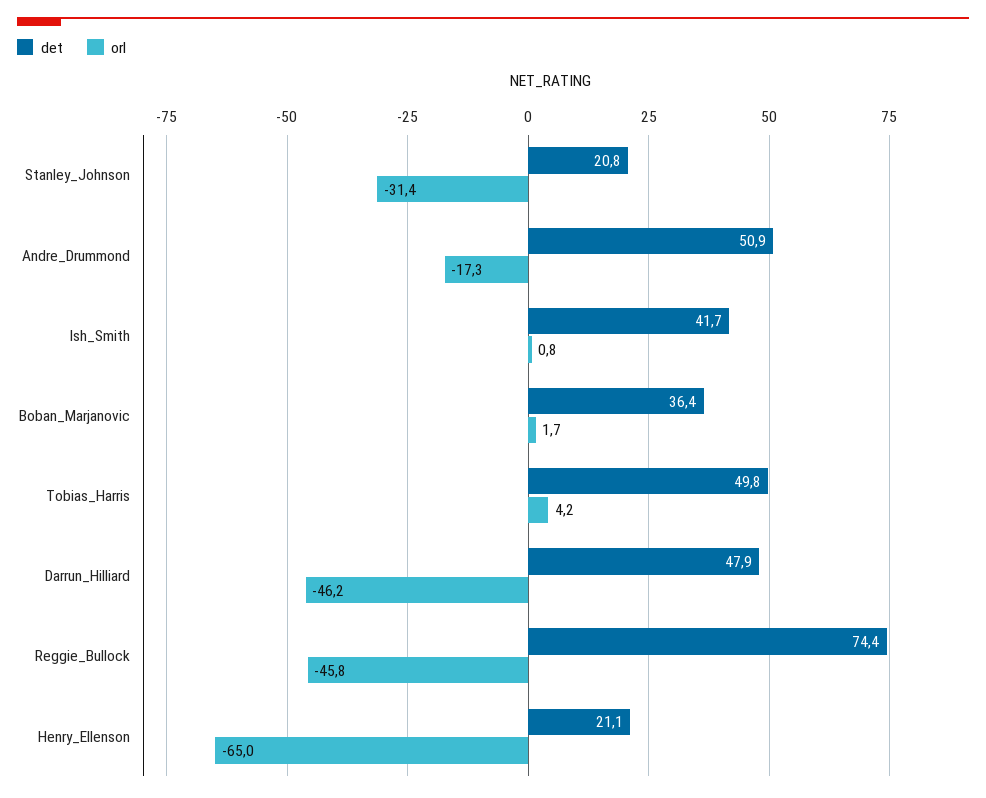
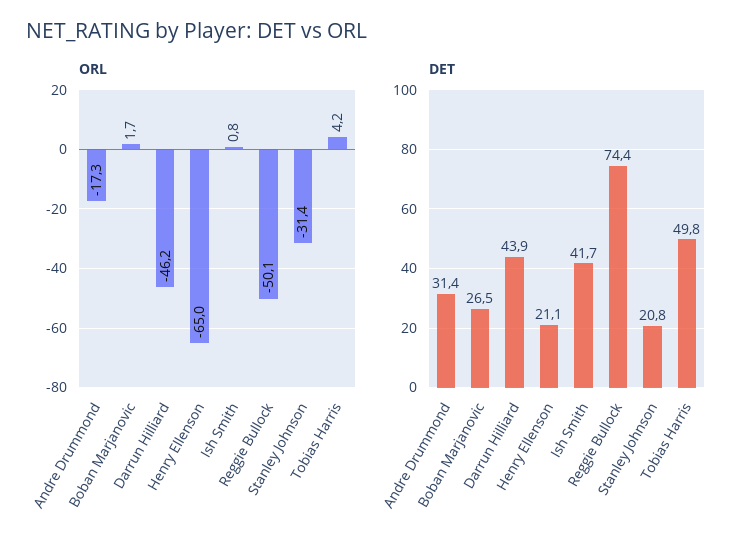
  {
    "det": {
      "Stanley_Johnson": 20.8,
-     "Andre_Drummond": 50.9,
+     "Andre_Drummond": 31.4,
      "Ish_Smith": 41.7,
-     "Boban_Marjanovic": 36.4,
+     "Boban_Marjanovic": 26.5,
      "Tobias_Harris": 49.8,
-     "Darrun_Hilliard": 47.9,
+     "Darrun_Hilliard": 43.9,
      "Reggie_Bullock": 74.4,
      "Henry_Ellenson": 21.1
    },
    "orl": {
      "Stanley_Johnson": -31.4,
      "Andre_Drummond": -17.3,
      "Ish_Smith": 0.8,
      "Boban_Marjanovic": 1.7,
      "Tobias_Harris": 4.2,
      "Darrun_Hilliard": -46.2,
-     "Reggie_Bullock": -45.8,
+     "Reggie_Bullock": -50.1,
      "Henry_Ellenson": -65
    }
  }

